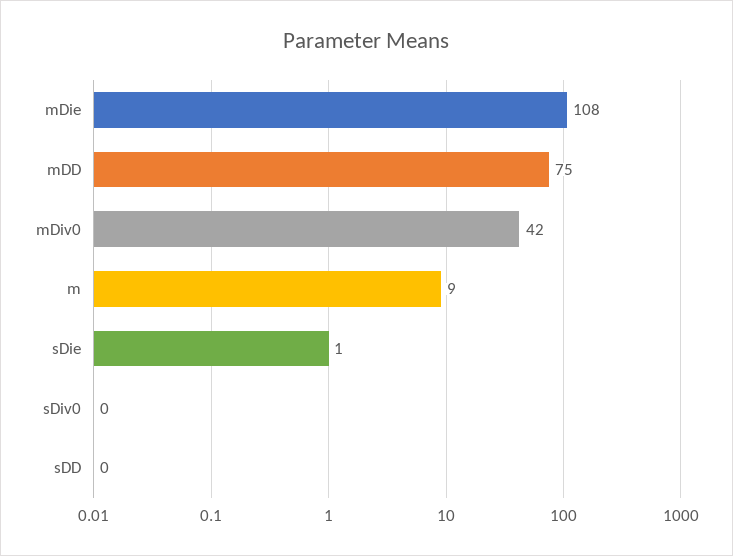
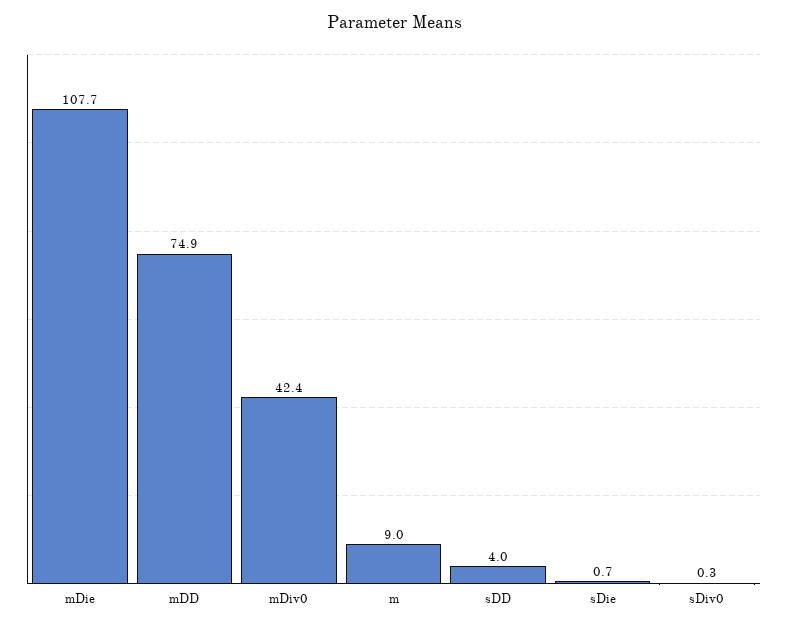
  {
    "mDie": 107.7,
    "mDD": 74.9,
    "mDiv0": 42.4,
    "m": 9,
    "sDie": 0.7,
    "sDiv0": 0.3,
-   "sDD": 0
+   "sDD": 4
  }

